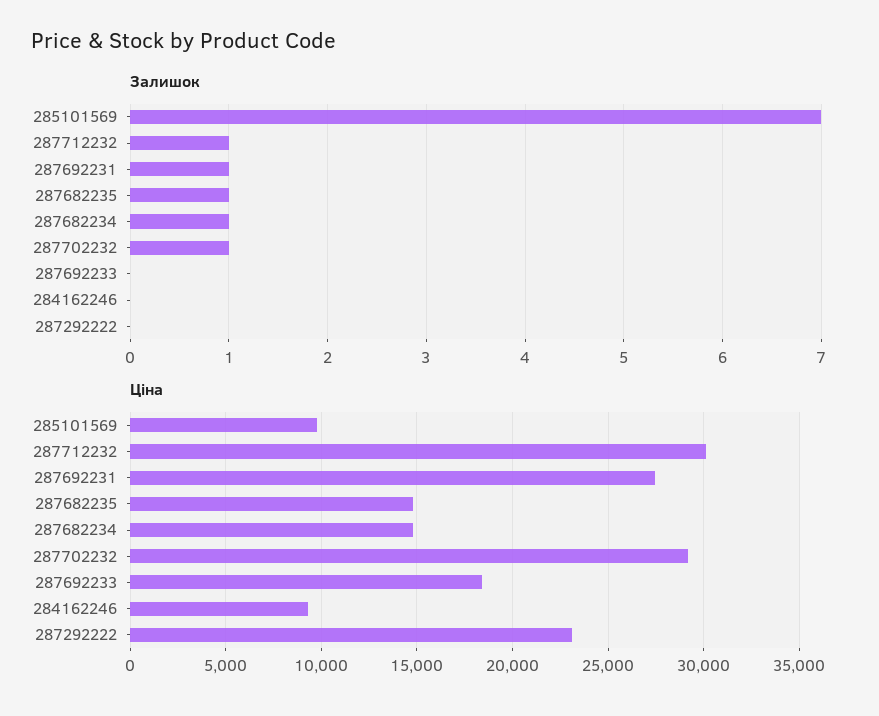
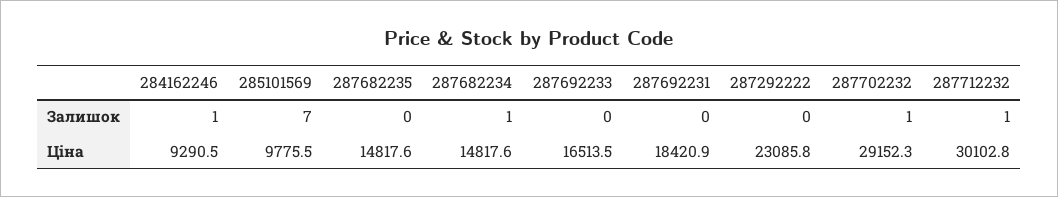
  {
    "Залишок": {
      "285101569": 7,
      "287712232": 1,
-     "287692231": 1,
+     "287692231": 0,
-     "287682235": 1,
+     "287682235": 0,
      "287682234": 1,
      "287702232": 1,
      "287692233": 0,
-     "284162246": 0,
+     "284162246": 1,
      "287292222": 0
    },
    "Ціна": {
      "285101569": 9775.5,
      "287712232": 30102.8,
-     "287692231": 27500,
+     "287692231": 18420.9,
      "287682235": 14817.6,
      "287682234": 14817.6,
      "287702232": 29152.3,
-     "287692233": 18500,
+     "287692233": 16513.5,
      "284162246": 9290.5,
      "287292222": 23085.8
    }
  }

